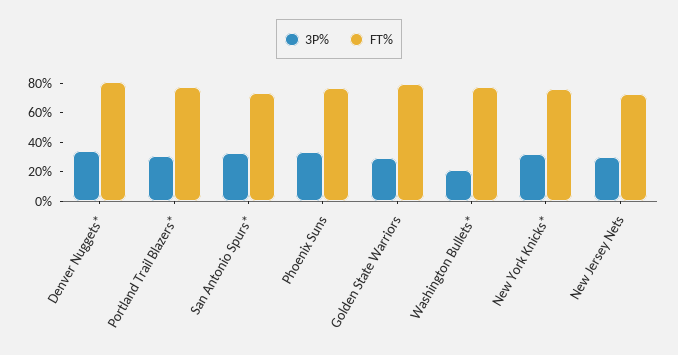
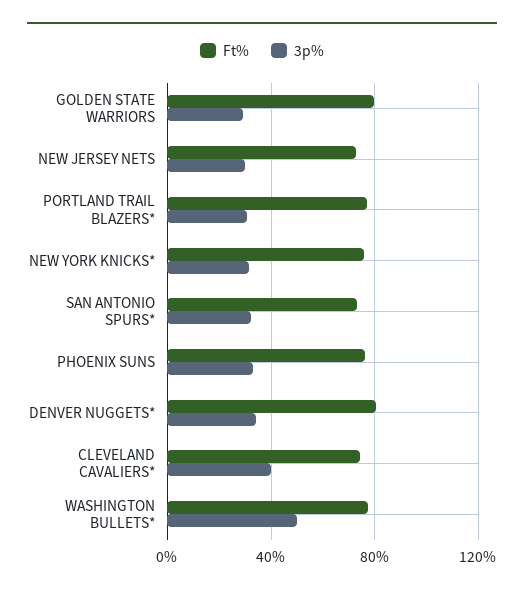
  {
    "3P%": {
      "Denver Nuggets*": 35,
      "Portland Trail Blazers*": 30,
      "San Antonio Spurs*": 30,
      "Phoenix Suns": 35,
      "Golden State Warriors": 30,
-     "Washington Bullets*": 20,
+     "Washington Bullets*": 50,
      "New York Knicks*": 30,
-     "New Jersey Nets": 30
+     "New Jersey Nets": 30,
+     "CLEVELAND CAVALIERS*": 40
    },
    "FT%": {
      "Denver Nuggets*": 80,
      "Portland Trail Blazers*": 75,
      "San Antonio Spurs*": 75,
      "Phoenix Suns": 75,
      "Golden State Warriors": 80,
      "Washington Bullets*": 75,
      "New York Knicks*": 75,
-     "New Jersey Nets": 75
+     "New Jersey Nets": 75,
+     "CLEVELAND CAVALIERS*": 75
    }
  }

